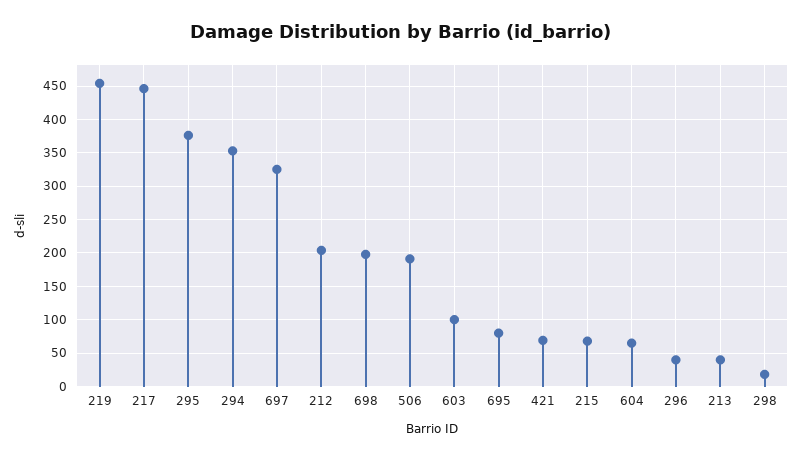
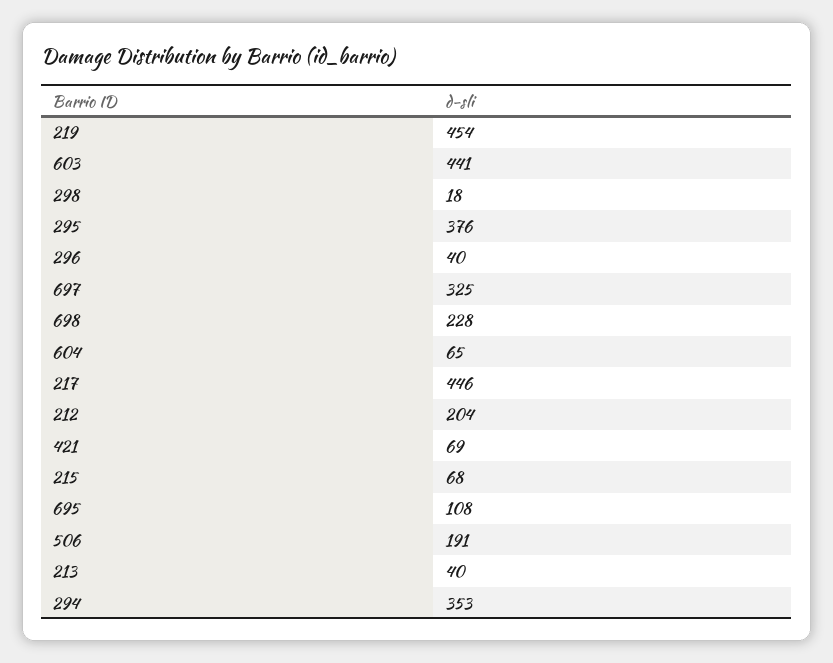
  {
    "219": 454,
    "217": 446,
    "295": 376,
    "294": 353,
    "697": 325,
    "212": 204,
-   "698": 200,
+   "698": 228,
    "506": 191,
-   "603": 100,
+   "603": 441,
-   "695": 80,
+   "695": 108,
    "421": 69,
    "215": 68,
    "604": 65,
    "296": 40,
    "213": 40,
    "298": 18
  }

